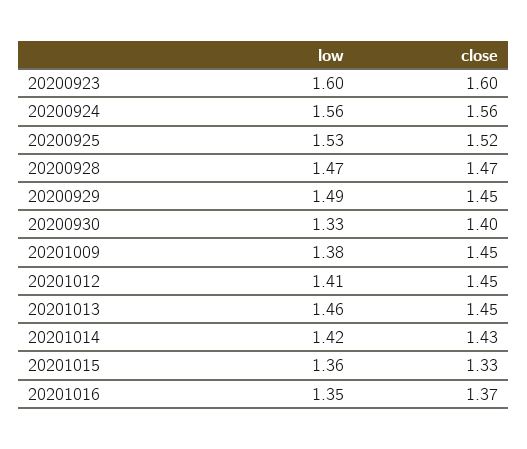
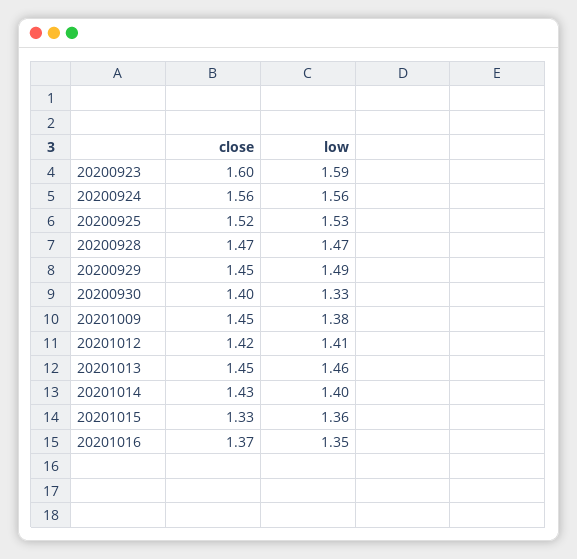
  {
    "low": {
-     "20200923": 1.6,
+     "20200923": 1.59,
      "20200924": 1.56,
      "20200925": 1.53,
      "20200928": 1.47,
      "20200929": 1.49,
      "20200930": 1.33,
      "20201009": 1.38,
      "20201012": 1.41,
      "20201013": 1.46,
-     "20201014": 1.42,
+     "20201014": 1.4,
      "20201015": 1.36,
      "20201016": 1.35
    },
    "close": {
      "20200923": 1.6,
      "20200924": 1.56,
      "20200925": 1.52,
      "20200928": 1.47,
      "20200929": 1.45,
      "20200930": 1.4,
      "20201009": 1.45,
-     "20201012": 1.45,
+     "20201012": 1.42,
      "20201013": 1.45,
      "20201014": 1.43,
      "20201015": 1.33,
      "20201016": 1.37
    }
  }

